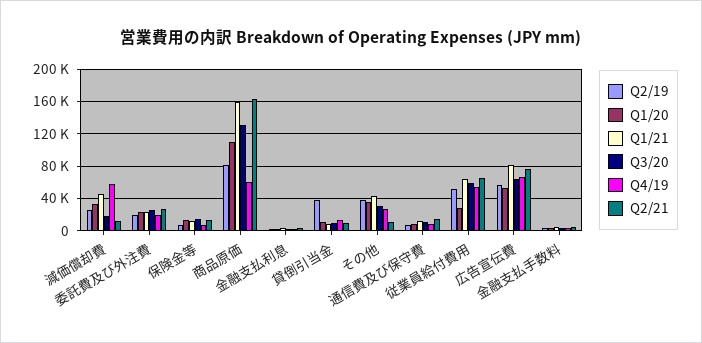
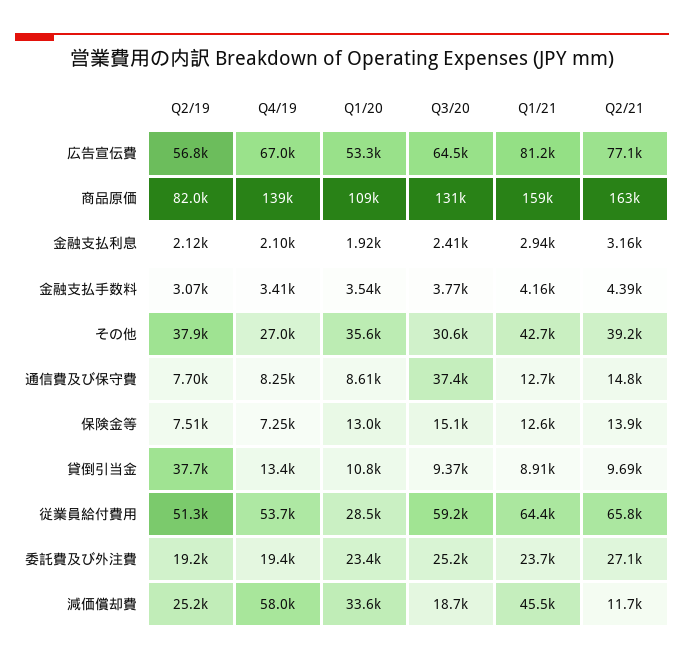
  {
    "Q2/19": {
      "減価償却費": 25200,
      "委託費及び外注費": 19200,
      "保険金等": 7510,
      "商品原価": 82000,
      "金融支払利息": 2120,
      "貸倒引当金": 37700,
      "その他": 37900,
      "通信費及び保守費": 7700,
      "従業員給付費用": 51300,
      "広告宣伝費": 56800,
      "金融支払手数料": 3070
    },
    "Q1/20": {
      "減価償却費": 33600,
      "委託費及び外注費": 23400,
      "保険金等": 13000,
      "商品原価": 109000,
      "金融支払利息": 1920,
      "貸倒引当金": 10800,
      "その他": 35600,
      "通信費及び保守費": 8610,
      "従業員給付費用": 28500,
      "広告宣伝費": 53300,
      "金融支払手数料": 3540
    },
    "Q1/21": {
      "減価償却費": 45500,
      "委託費及び外注費": 23700,
      "保険金等": 12600,
      "商品原価": 159000,
      "金融支払利息": 2940,
      "貸倒引当金": 8910,
      "その他": 42700,
      "通信費及び保守費": 12700,
      "従業員給付費用": 64400,
      "広告宣伝費": 81200,
      "金融支払手数料": 4160
    },
    "Q3/20": {
      "減価償却費": 18700,
      "委託費及び外注費": 25200,
      "保険金等": 15100,
      "商品原価": 131000,
      "金融支払利息": 2410,
      "貸倒引当金": 9370,
      "その他": 30600,
-     "通信費及び保守費": 10000,
+     "通信費及び保守費": 37400,
      "従業員給付費用": 59200,
      "広告宣伝費": 64500,
      "金融支払手数料": 3770
    },
    "Q4/19": {
      "減価償却費": 58000,
      "委託費及び外注費": 19400,
      "保険金等": 7250,
-     "商品原価": 60000,
+     "商品原価": 139000,
      "金融支払利息": 2100,
      "貸倒引当金": 13400,
      "その他": 27000,
      "通信費及び保守費": 8250,
      "従業員給付費用": 53700,
      "広告宣伝費": 67000,
      "金融支払手数料": 3410
    },
    "Q2/21": {
      "減価償却費": 11700,
      "委託費及び外注費": 27100,
      "保険金等": 13900,
      "商品原価": 163000,
      "金融支払利息": 3160,
      "貸倒引当金": 9690,
-     "その他": 10000,
+     "その他": 39200,
      "通信費及び保守費": 14800,
      "従業員給付費用": 65800,
      "広告宣伝費": 77100,
      "金融支払手数料": 4390
    }
  }

